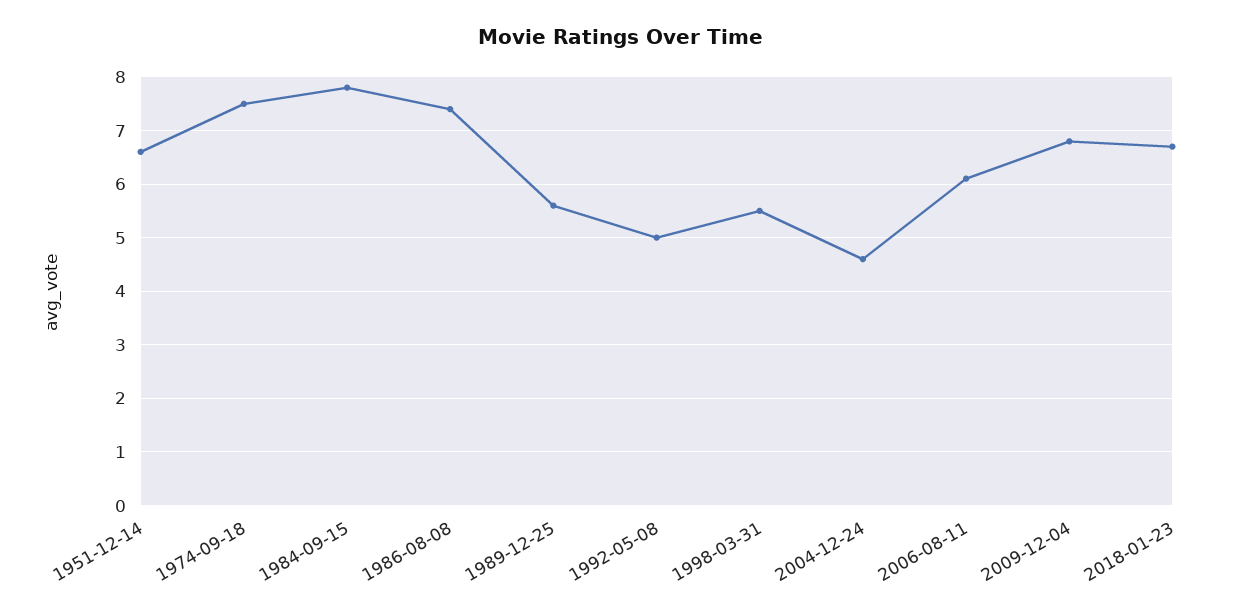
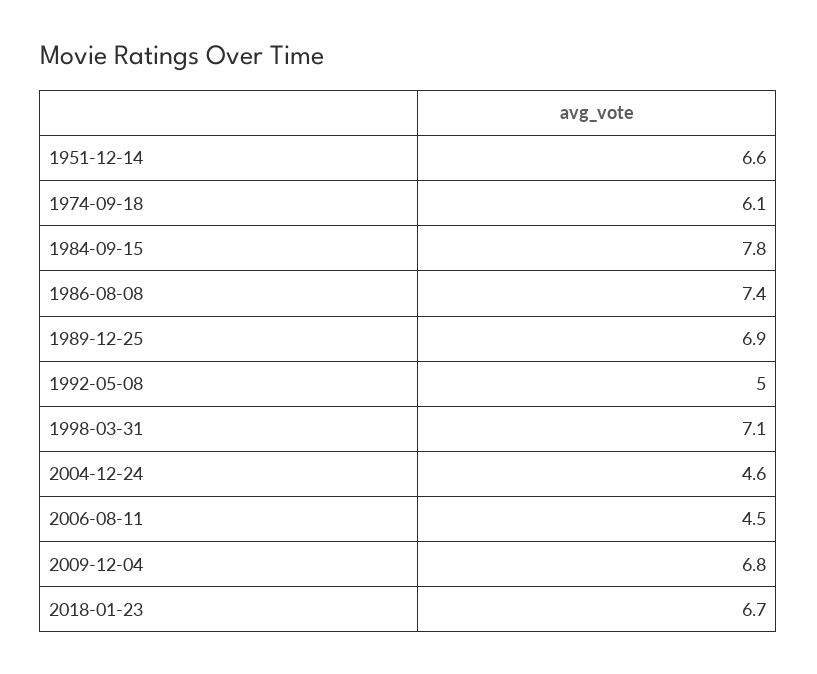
  {
    "1951-12-14": 6.6,
-   "1974-09-18": 7.5,
+   "1974-09-18": 6.1,
    "1984-09-15": 7.8,
    "1986-08-08": 7.4,
-   "1989-12-25": 5.5,
+   "1989-12-25": 6.9,
    "1992-05-08": 5,
-   "1998-03-31": 5.5,
+   "1998-03-31": 7.1,
    "2004-12-24": 4.6,
-   "2006-08-11": 6,
+   "2006-08-11": 4.5,
    "2009-12-04": 6.8,
    "2018-01-23": 6.7
  }

